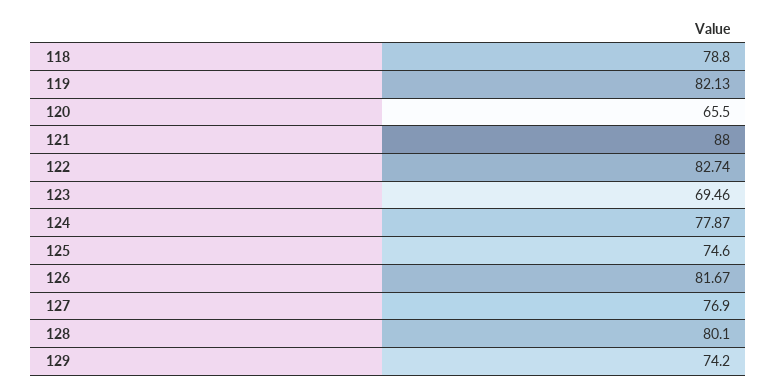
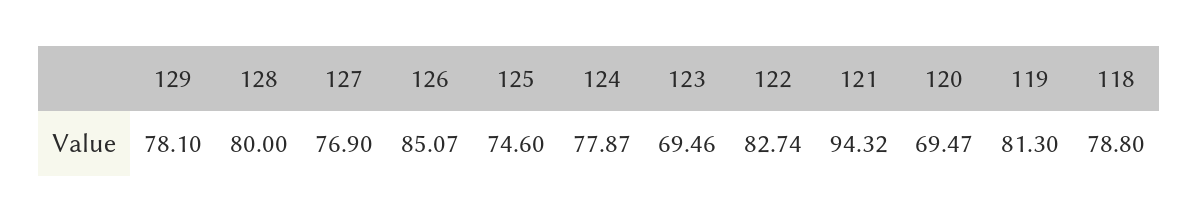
  {
    "118": 78.8,
-   "119": 82.13,
+   "119": 81.3,
-   "120": 65.5,
+   "120": 69.47,
-   "121": 88,
+   "121": 94.32,
    "122": 82.74,
    "123": 69.46,
    "124": 77.87,
    "125": 74.6,
-   "126": 81.67,
+   "126": 85.07,
    "127": 76.9,
-   "128": 80.1,
+   "128": 80,
-   "129": 74.2
+   "129": 78.1
  }

